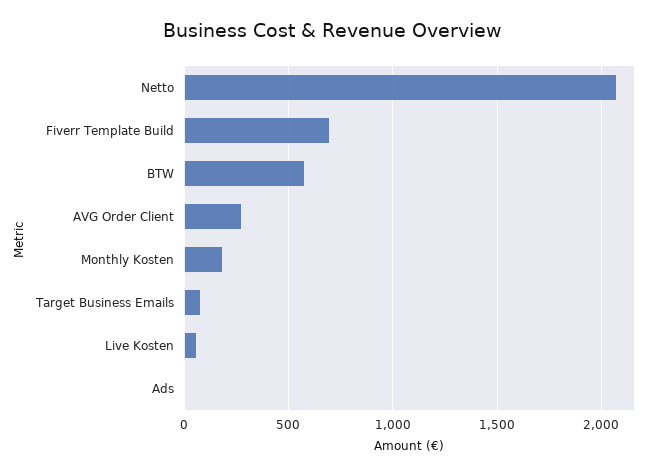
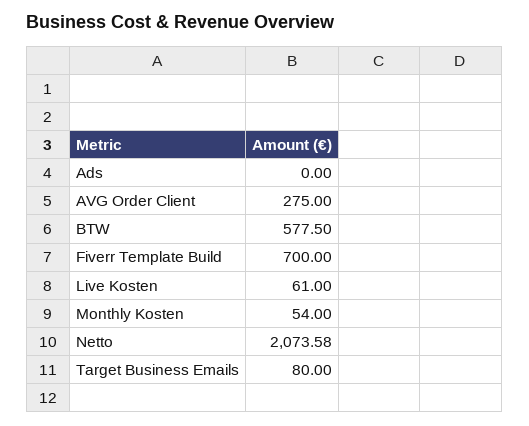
  {
    "Netto": 2073.58,
    "Fiverr Template Build": 700,
    "BTW": 577.5,
    "AVG Order Client": 275,
-   "Monthly Kosten": 200,
+   "Monthly Kosten": 54,
    "Target Business Emails": 80,
    "Live Kosten": 61,
    "Ads": 0
  }

